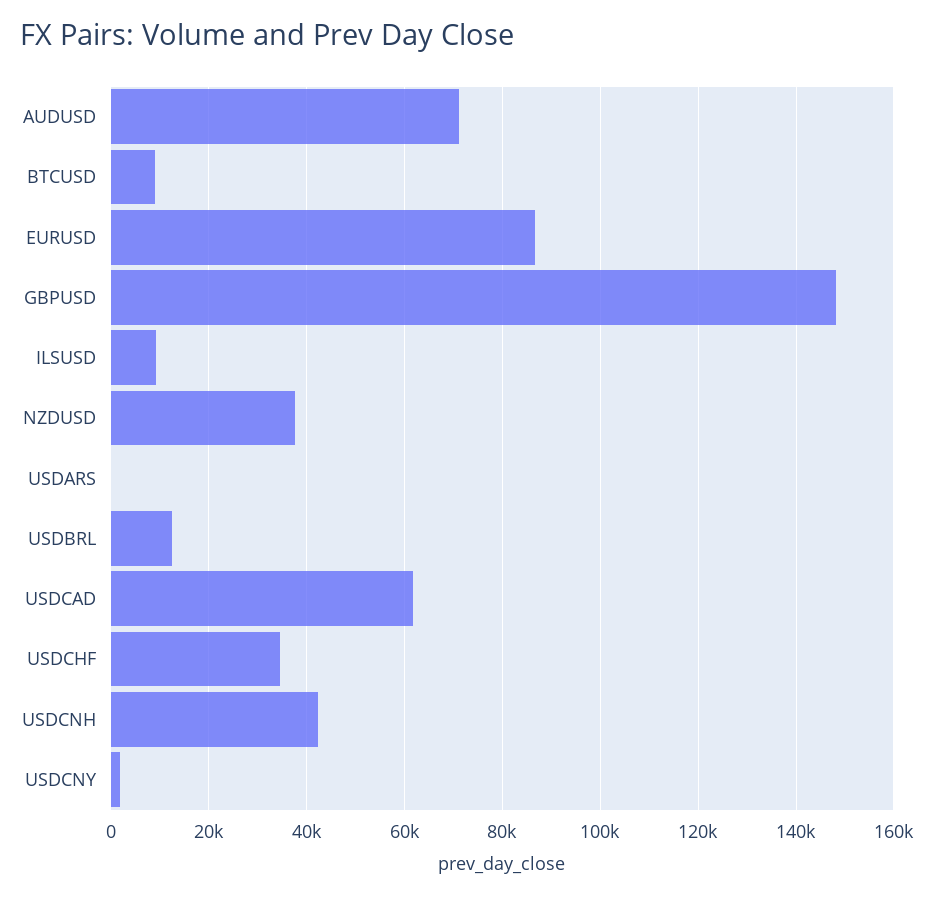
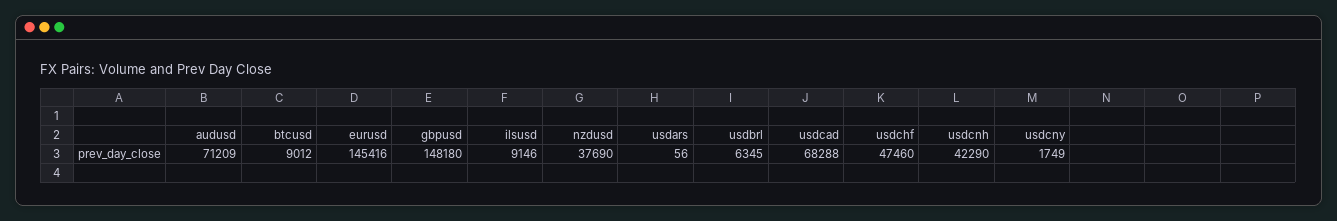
  {
    "AUDUSD": 71209,
    "BTCUSD": 9012,
-   "EURUSD": 86000,
+   "EURUSD": 145416,
    "GBPUSD": 148180,
    "ILSUSD": 9146,
    "NZDUSD": 37690,
    "USDARS": 56,
-   "USDBRL": 12000,
+   "USDBRL": 6345,
-   "USDCAD": 62000,
+   "USDCAD": 68288,
-   "USDCHF": 34000,
+   "USDCHF": 47460,
    "USDCNH": 42290,
    "USDCNY": 1749
  }

